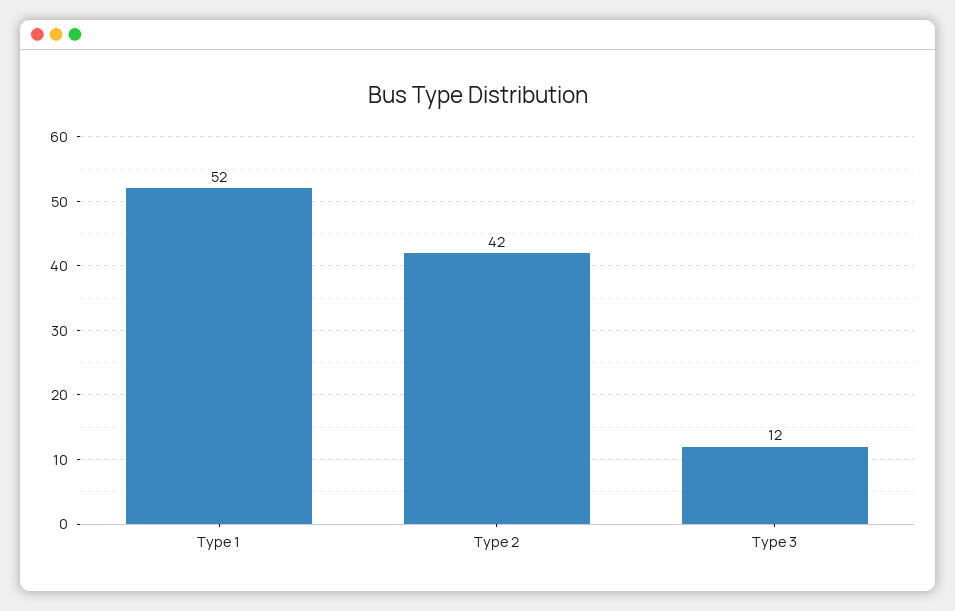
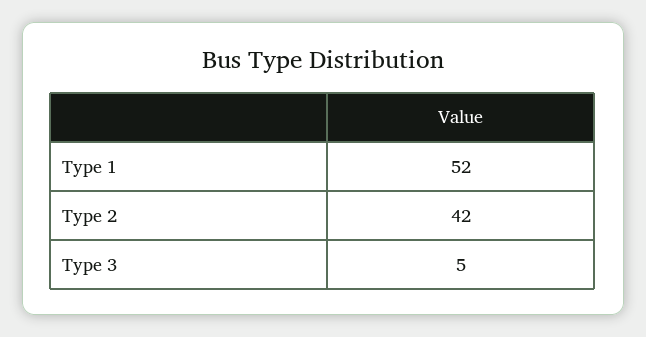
  {
    "Type 1": 52,
    "Type 2": 42,
-   "Type 3": 12
+   "Type 3": 5
  }

